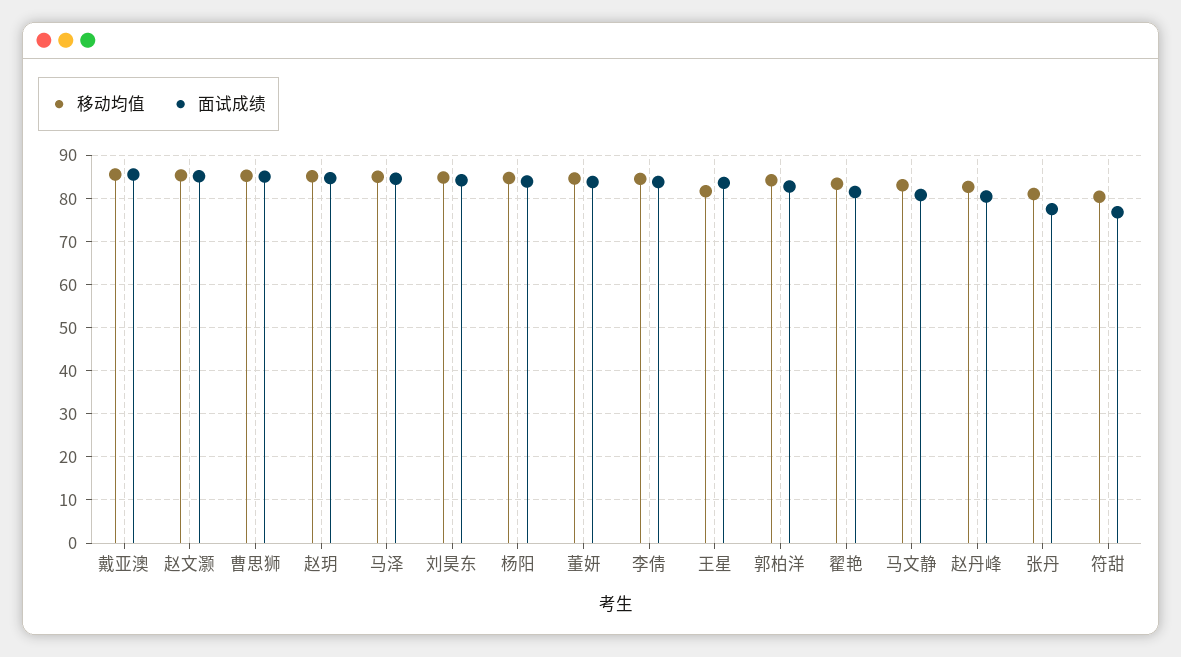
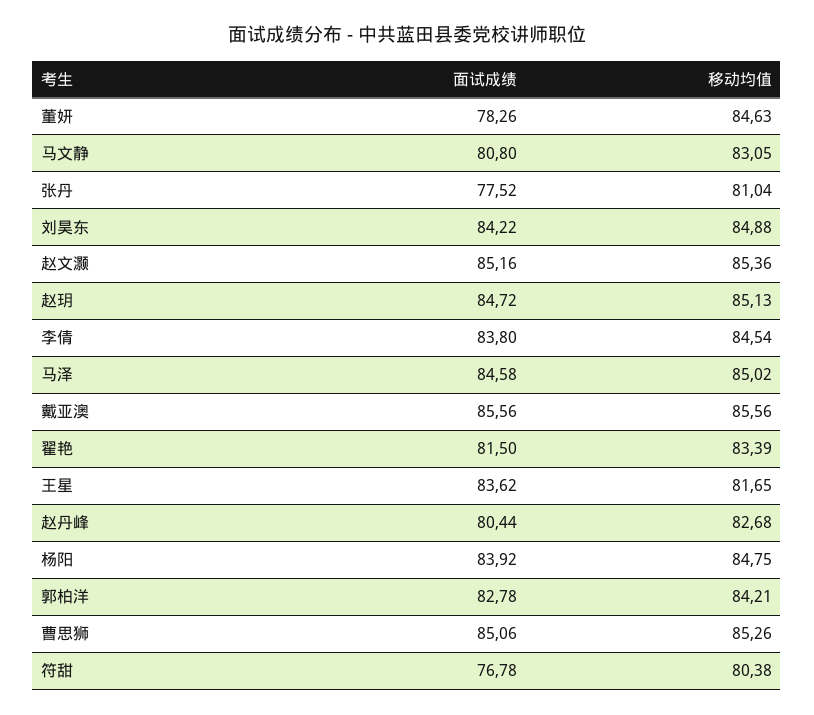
  {
    "移动均值": {
      "戴亚澳": 85.56,
      "赵文灏": 85.36,
      "曹思狮": 85.26,
      "赵玥": 85.13,
      "马泽": 85.02,
      "刘昊东": 84.88,
      "杨阳": 84.75,
      "董妍": 84.63,
      "李倩": 84.54,
      "王星": 81.65,
      "郭柏洋": 84.21,
      "翟艳": 83.39,
      "马文静": 83.05,
      "赵丹峰": 82.68,
      "张丹": 81.04,
      "符甜": 80.38
    },
    "面试成绩": {
      "戴亚澳": 85.56,
      "赵文灏": 85.16,
      "曹思狮": 85.06,
      "赵玥": 84.72,
      "马泽": 84.58,
      "刘昊东": 84.22,
      "杨阳": 83.92,
-     "董妍": 84,
+     "董妍": 78.26,
      "李倩": 83.8,
      "王星": 83.62,
      "郭柏洋": 82.78,
      "翟艳": 81.5,
      "马文静": 80.8,
      "赵丹峰": 80.44,
      "张丹": 77.52,
      "符甜": 76.78
    }
  }

